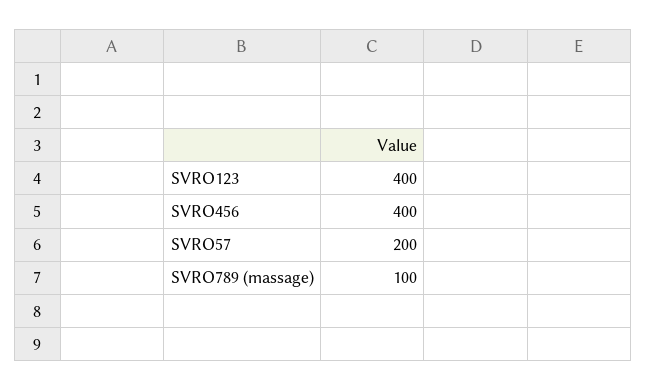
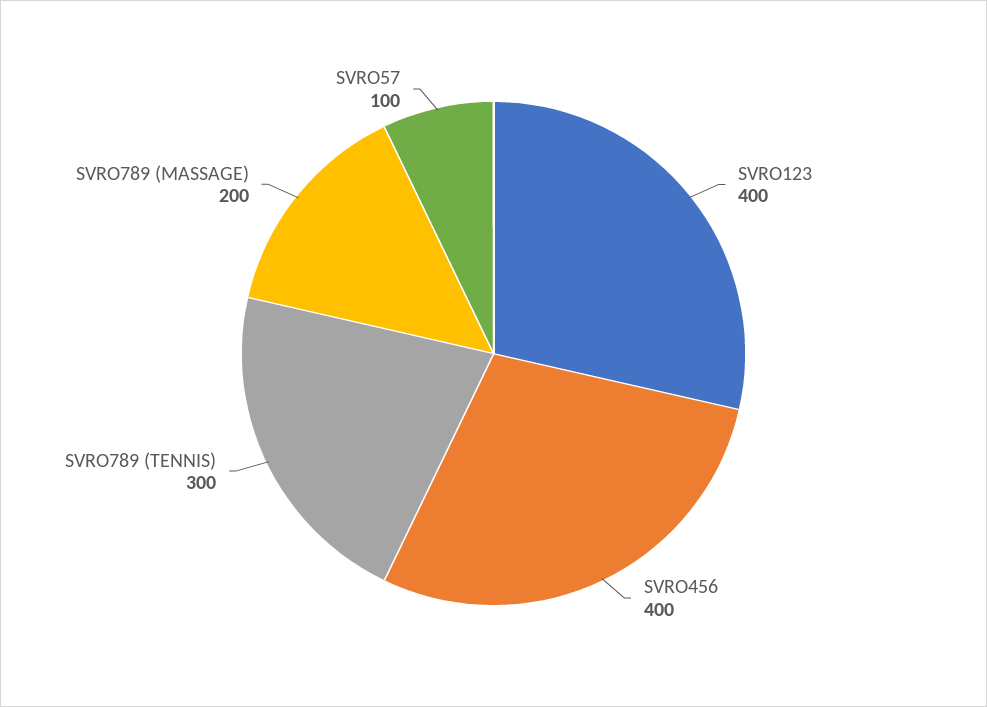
  {
    "SVRO123": 400,
    "SVRO456": 400,
-   "SVRO57": 200,
+   "SVRO57": 100,
-   "SVRO789 (massage)": 100
+   "SVRO789 (massage)": 200,
+   "SVRO789 (TENNIS)": 300
  }

